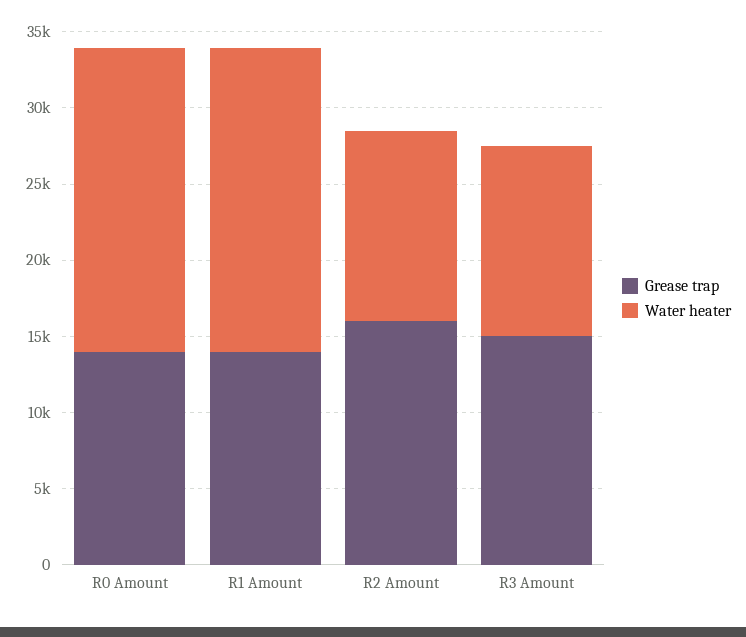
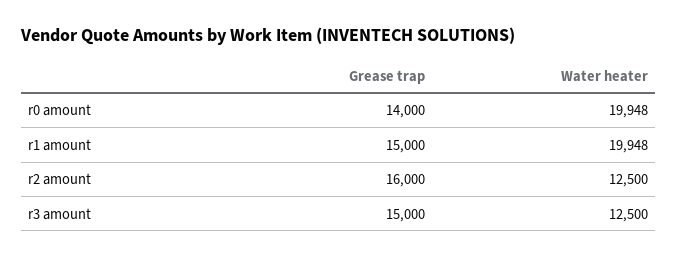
  {
    "Grease trap": {
      "R0 Amount": 14000,
-     "R1 Amount": 14000,
+     "R1 Amount": 15000,
      "R2 Amount": 16000,
      "R3 Amount": 15000
    },
    "Water heater": {
      "R0 Amount": 19948,
      "R1 Amount": 19948,
      "R2 Amount": 12500,
      "R3 Amount": 12500
    }
  }

